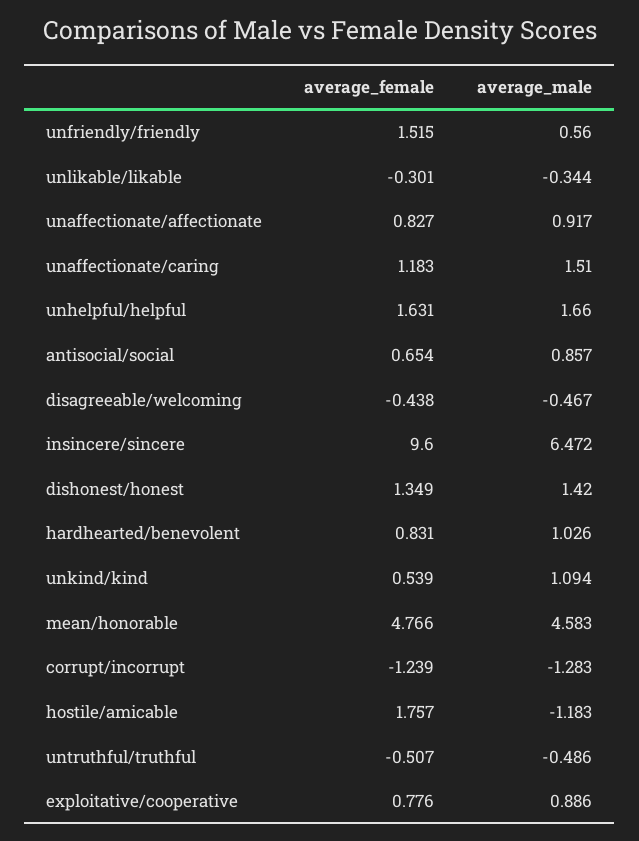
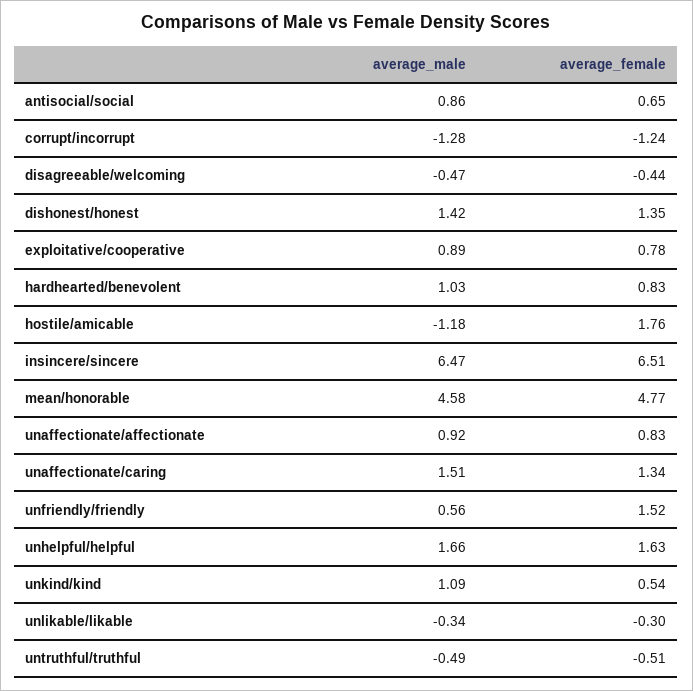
  {
    "average_female": {
      "unfriendly/friendly": 1.515,
      "unlikable/likable": -0.301,
      "unaffectionate/affectionate": 0.827,
-     "unaffectionate/caring": 1.183,
+     "unaffectionate/caring": 1.34,
      "unhelpful/helpful": 1.631,
      "antisocial/social": 0.654,
      "disagreeable/welcoming": -0.438,
-     "insincere/sincere": 9.6,
+     "insincere/sincere": 6.51,
      "dishonest/honest": 1.349,
      "hardhearted/benevolent": 0.831,
      "unkind/kind": 0.539,
      "mean/honorable": 4.766,
      "corrupt/incorrupt": -1.239,
      "hostile/amicable": 1.757,
      "untruthful/truthful": -0.507,
      "exploitative/cooperative": 0.776
    },
    "average_male": {
      "unfriendly/friendly": 0.56,
      "unlikable/likable": -0.344,
      "unaffectionate/affectionate": 0.917,
      "unaffectionate/caring": 1.51,
      "unhelpful/helpful": 1.66,
      "antisocial/social": 0.857,
      "disagreeable/welcoming": -0.467,
      "insincere/sincere": 6.472,
      "dishonest/honest": 1.42,
      "hardhearted/benevolent": 1.026,
      "unkind/kind": 1.094,
      "mean/honorable": 4.583,
      "corrupt/incorrupt": -1.283,
      "hostile/amicable": -1.183,
      "untruthful/truthful": -0.486,
      "exploitative/cooperative": 0.886
    }
  }

